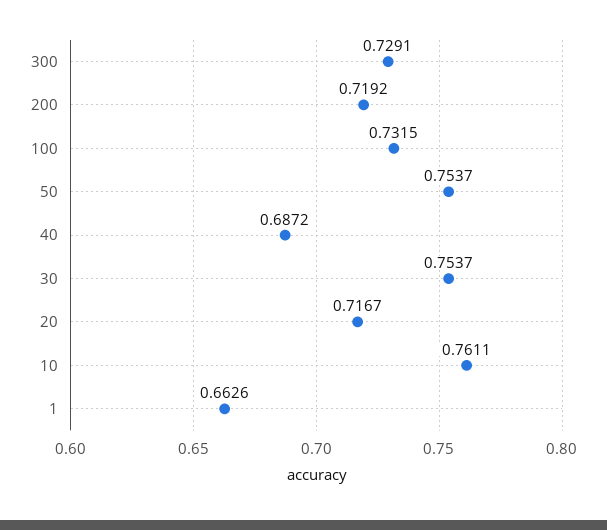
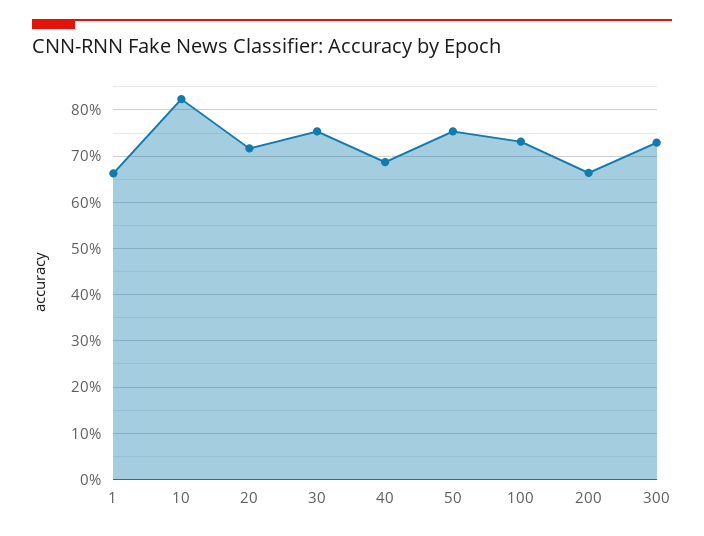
  {
    "300": 0.7291,
-   "200": 0.7192,
+   "200": 0.66,
    "100": 0.7315,
    "50": 0.7537,
    "40": 0.6872,
    "30": 0.7537,
    "20": 0.7167,
-   "10": 0.7611,
+   "10": 0.82,
    "1": 0.6626
  }

